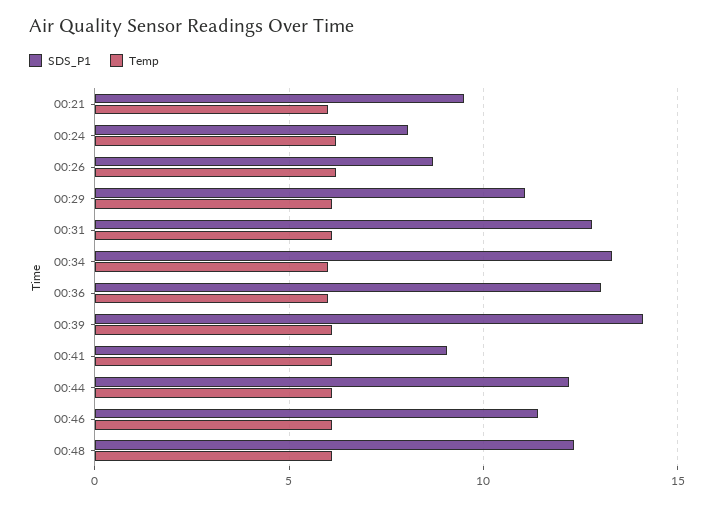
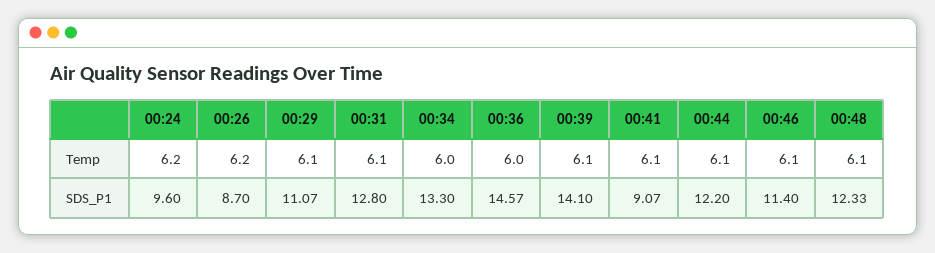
  {
    "SDS_P1": {
-     "00:21": 9.5,
-     "00:24": 8,
+     "00:24": 9.6,
      "00:26": 8.7,
      "00:29": 11.07,
      "00:31": 12.8,
      "00:34": 13.3,
-     "00:36": 13,
+     "00:36": 14.57,
      "00:39": 14.1,
      "00:41": 9.07,
      "00:44": 12.2,
      "00:46": 11.4,
      "00:48": 12.33
    },
    "Temp": {
-     "00:21": 6,
      "00:24": 6.2,
      "00:26": 6.2,
      "00:29": 6.1,
      "00:31": 6.1,
      "00:34": 6,
      "00:36": 6,
      "00:39": 6.1,
      "00:41": 6.1,
      "00:44": 6.1,
      "00:46": 6.1,
      "00:48": 6.1
    }
  }

